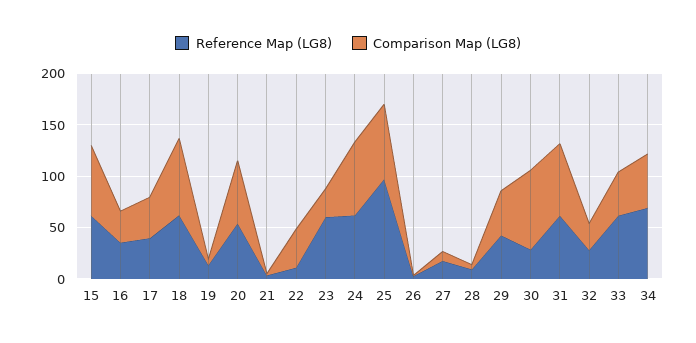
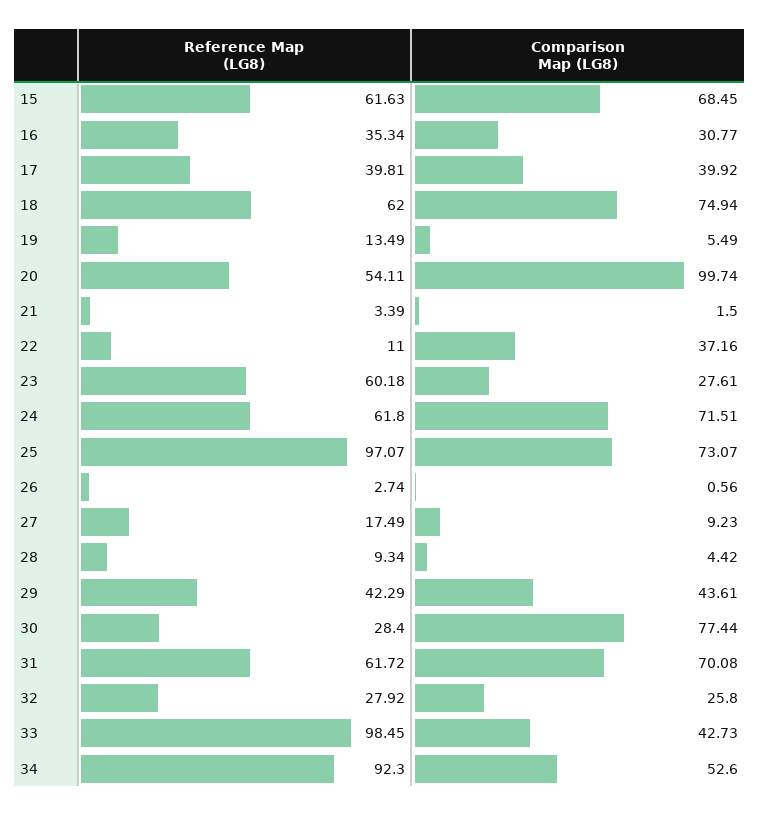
  {
    "Reference Map (LG8)": {
      "15": 61.63,
      "16": 35.34,
      "17": 39.81,
      "18": 62,
      "19": 13.49,
      "20": 54.11,
      "21": 3.39,
      "22": 11,
      "23": 60.18,
      "24": 61.8,
      "25": 97.07,
      "26": 2.74,
      "27": 17.49,
      "28": 9.34,
      "29": 42.29,
      "30": 28.4,
      "31": 61.72,
      "32": 27.92,
-     "33": 60,
+     "33": 98.45,
-     "34": 70
+     "34": 92.3
    },
    "Comparison Map (LG8)": {
      "15": 68.45,
      "16": 30.77,
      "17": 39.92,
      "18": 74.94,
      "19": 5.49,
-     "20": 60,
+     "20": 99.74,
      "21": 1.5,
      "22": 37.16,
      "23": 27.61,
      "24": 71.51,
      "25": 73.07,
      "26": 0.56,
      "27": 9.23,
      "28": 4.42,
      "29": 43.61,
      "30": 77.44,
      "31": 70.08,
      "32": 25.8,
      "33": 42.73,
      "34": 52.6
    }
  }

